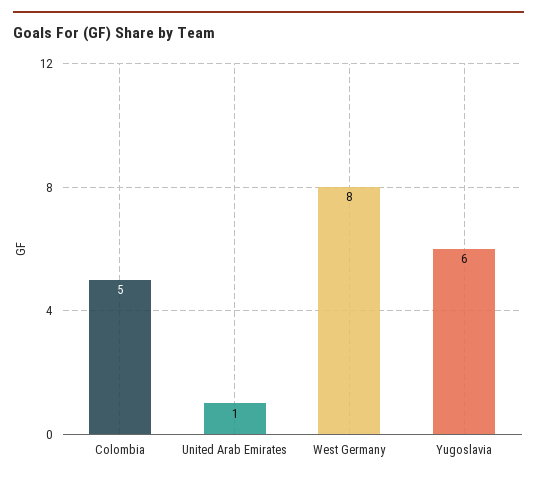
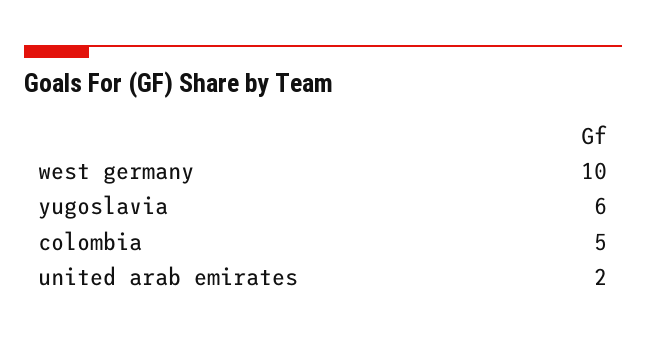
  {
    "Colombia": 5,
-   "United Arab Emirates": 1,
+   "United Arab Emirates": 2,
-   "West Germany": 8,
+   "West Germany": 10,
    "Yugoslavia": 6
  }

